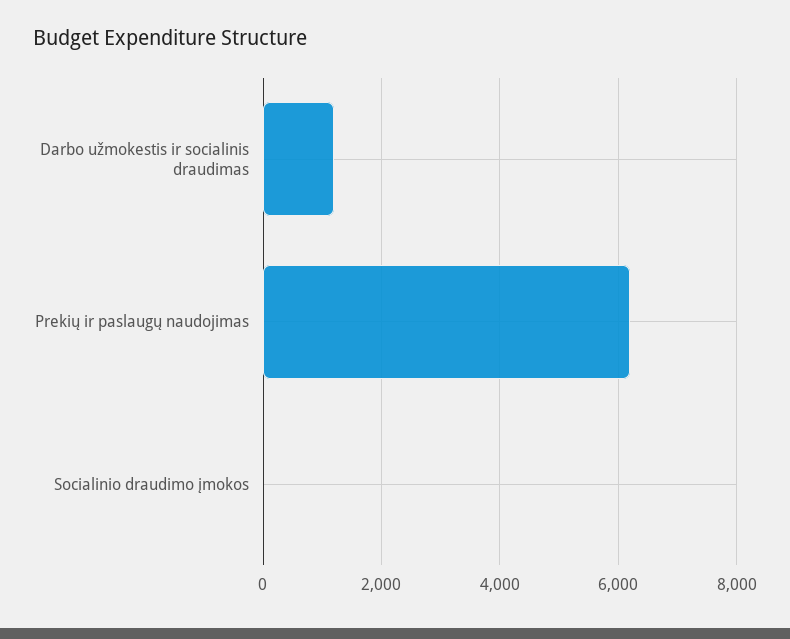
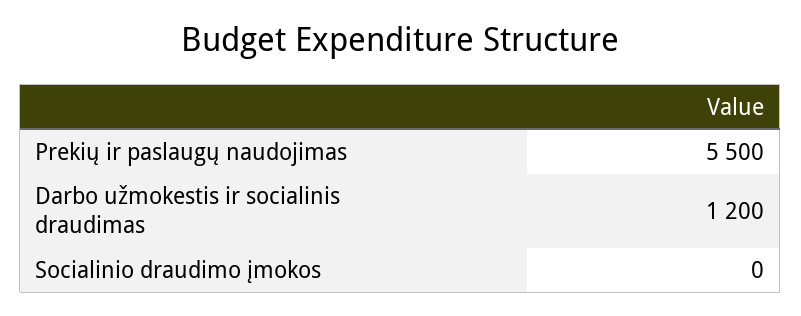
  {
    "Darbo užmokestis ir socialinis draudimas": 1200,
-   "Prekių ir paslaugų naudojimas": 6200,
+   "Prekių ir paslaugų naudojimas": 5500,
    "Socialinio draudimo įmokos": 0
  }

